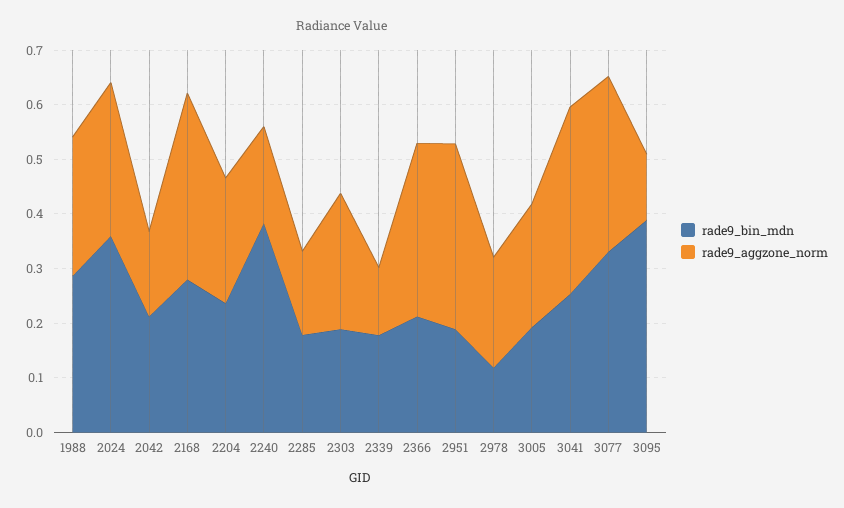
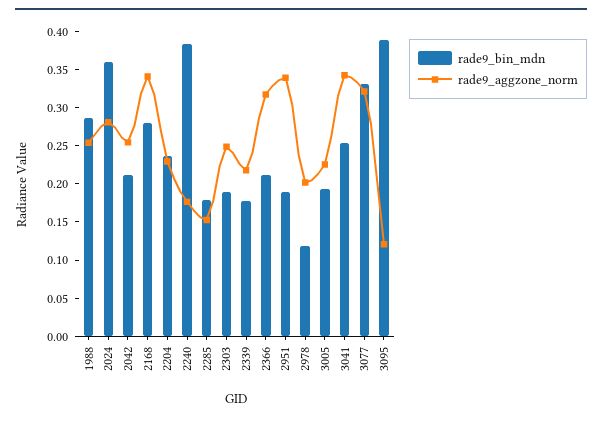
  {
    "rade9_bin_mdn": {
      "1988": 0.28,
      "2024": 0.36,
      "2042": 0.22,
      "2168": 0.28,
      "2204": 0.24,
      "2240": 0.38,
      "2285": 0.18,
      "2303": 0.18,
      "2339": 0.18,
      "2366": 0.22,
      "2951": 0.18,
      "2978": 0.12,
      "3005": 0.2,
      "3041": 0.26,
      "3077": 0.34,
      "3095": 0.38
    },
    "rade9_aggzone_norm": {
      "1988": 0.26,
      "2024": 0.28,
-     "2042": 0.16,
+     "2042": 0.25,
      "2168": 0.34,
      "2204": 0.22,
      "2240": 0.18,
      "2285": 0.16,
      "2303": 0.24,
-     "2339": 0.12,
+     "2339": 0.225,
      "2366": 0.32,
      "2951": 0.34,
      "2978": 0.2,
      "3005": 0.22,
      "3041": 0.34,
      "3077": 0.32,
      "3095": 0.12
    }
  }

